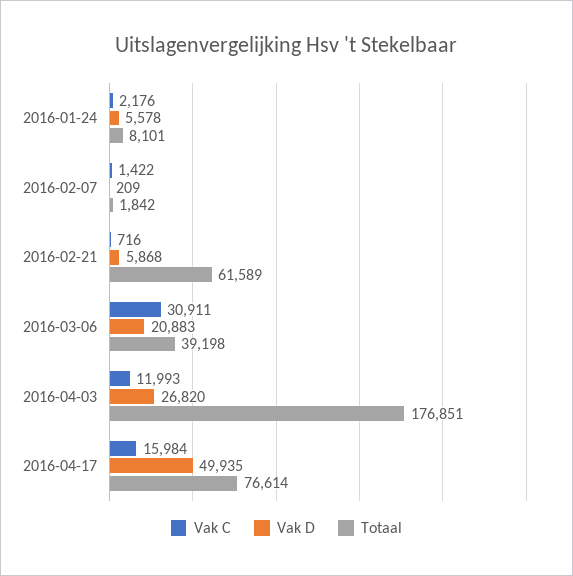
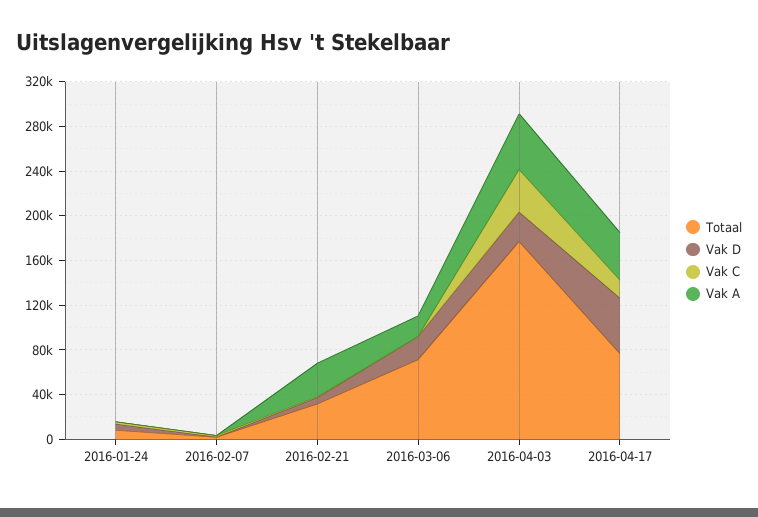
  {
    "Vak C": {
      "2016-01-24": 2176,
      "2016-02-07": 1422,
      "2016-02-21": 716,
-     "2016-03-06": 30911,
+     "2016-03-06": 0,
-     "2016-04-03": 11993,
+     "2016-04-03": 40000,
      "2016-04-17": 15984
    },
    "Vak D": {
      "2016-01-24": 5578,
      "2016-02-07": 209,
      "2016-02-21": 5868,
      "2016-03-06": 20883,
      "2016-04-03": 26820,
      "2016-04-17": 49935
    },
    "Totaal": {
      "2016-01-24": 8101,
      "2016-02-07": 1842,
-     "2016-02-21": 61589,
+     "2016-02-21": 30000,
-     "2016-03-06": 39198,
+     "2016-03-06": 70000,
      "2016-04-03": 176851,
      "2016-04-17": 76614
-   }
+   },
+   "Vak A": {
+     "2016-01-24": 0,
+     "2016-02-07": 0,
+     "2016-02-21": 30000,
+     "2016-03-06": 20000,
+     "2016-04-03": 50000,
+     "2016-04-17": 40000
+   }
  }

